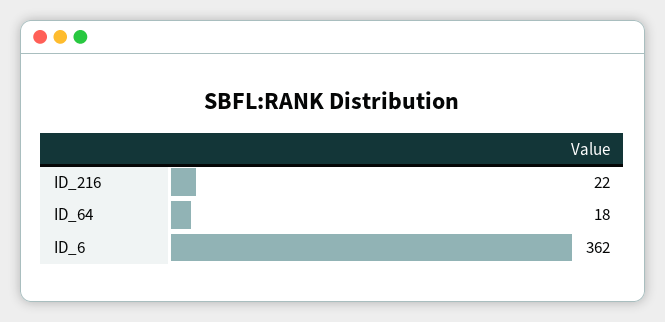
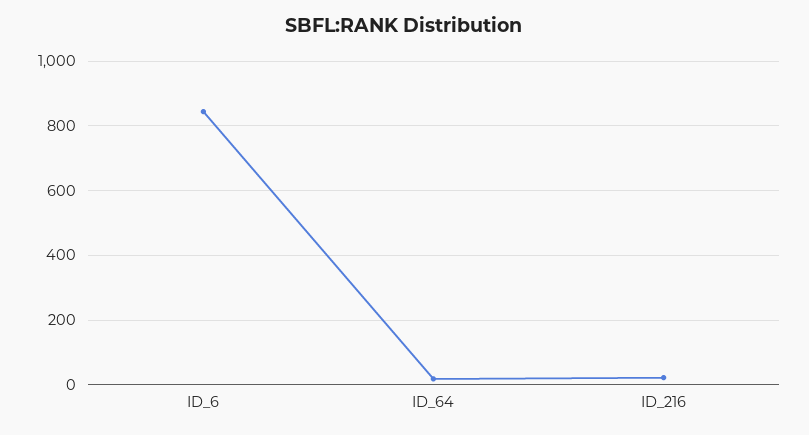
  {
    "ID_216": 22,
    "ID_64": 18,
-   "ID_6": 362
+   "ID_6": 840
  }

